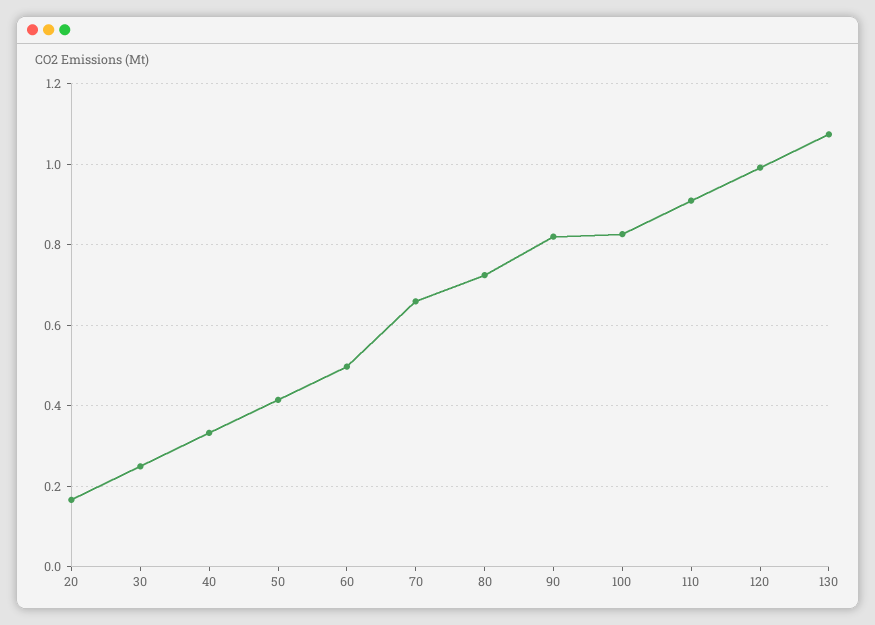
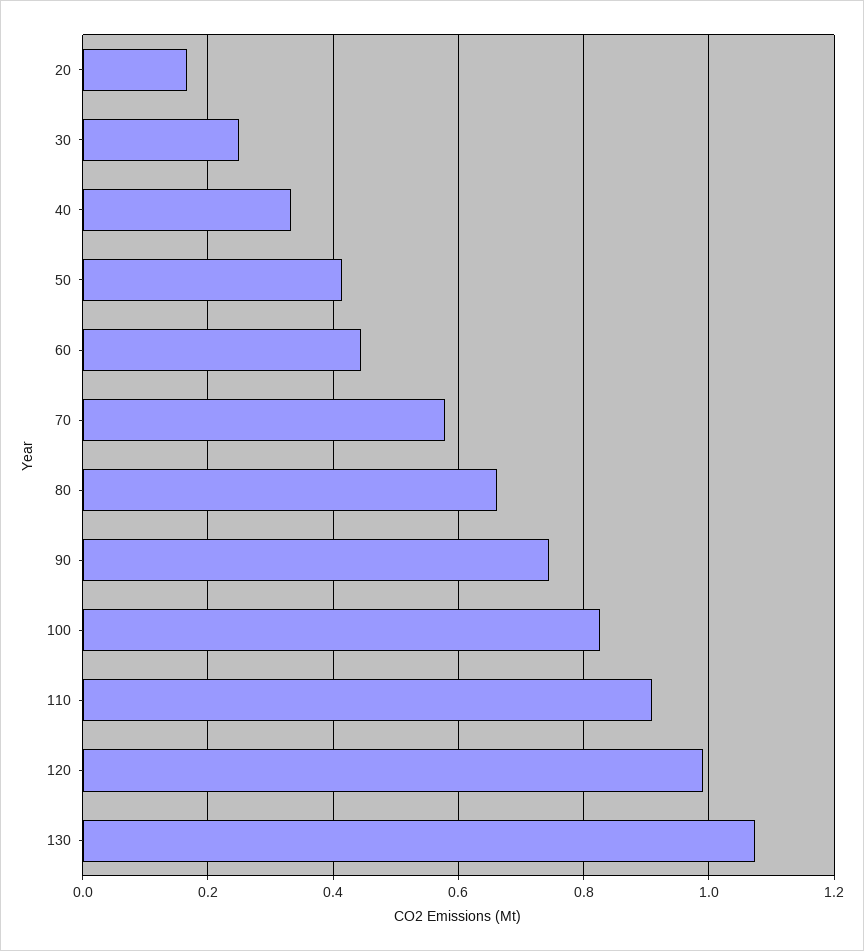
  {
    "20": 0.16,
    "30": 0.24,
    "40": 0.34,
    "50": 0.42,
-   "60": 0.5,
+   "60": 0.44,
-   "70": 0.66,
+   "70": 0.58,
-   "80": 0.72,
+   "80": 0.66,
-   "90": 0.82,
+   "90": 0.74,
    "100": 0.82,
    "110": 0.9,
    "120": 1,
    "130": 1.08
  }

